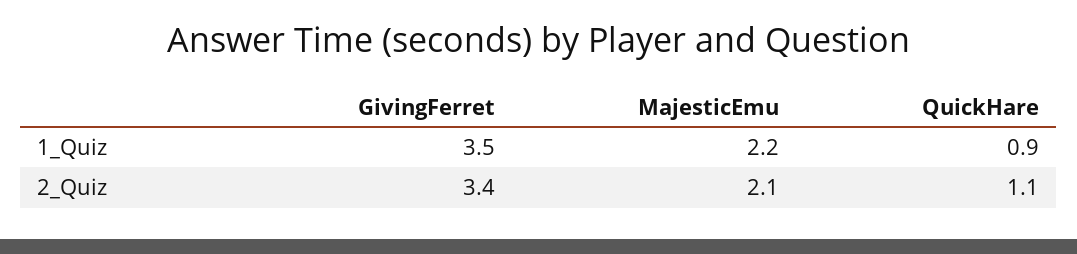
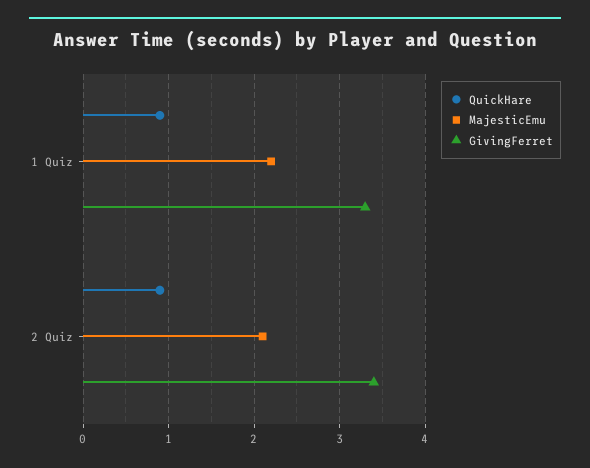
  {
    "GivingFerret": {
-     "1_Quiz": 3.5,
+     "1_Quiz": 3.3,
      "2_Quiz": 3.4
    },
    "MajesticEmu": {
      "1_Quiz": 2.2,
      "2_Quiz": 2.1
    },
    "QuickHare": {
      "1_Quiz": 0.9,
-     "2_Quiz": 1.1
+     "2_Quiz": 0.9
    }
  }

